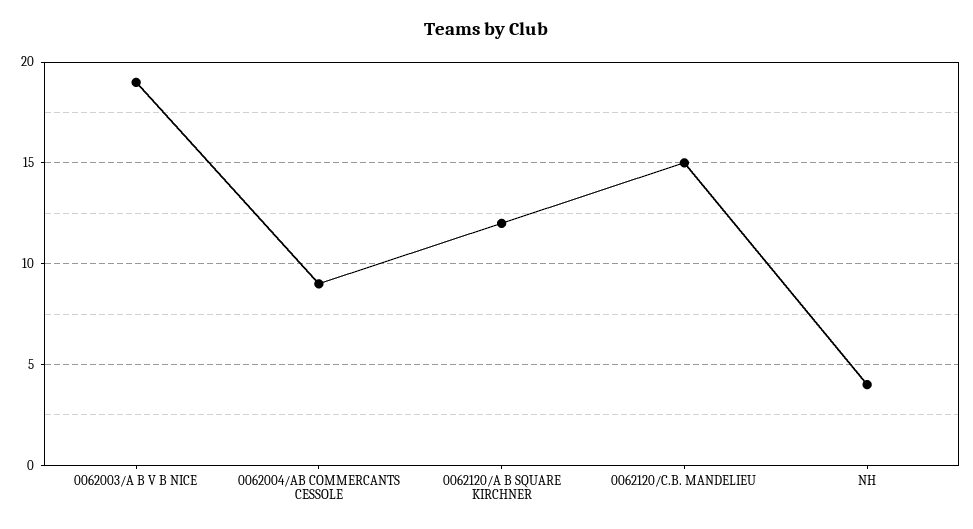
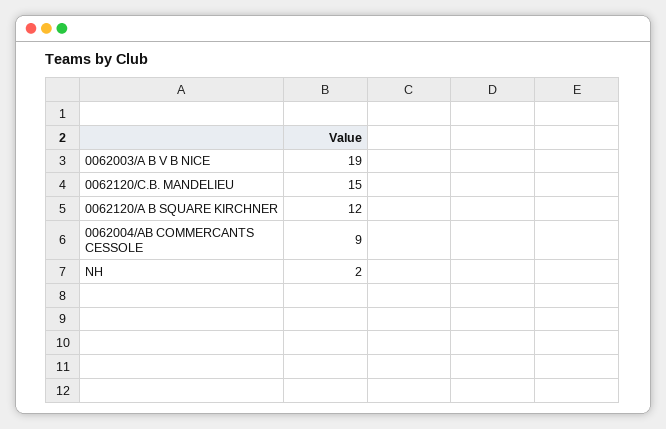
  {
    "0062003/A B V B NICE": 19,
    "0062004/AB COMMERCANTS CESSOLE": 9,
    "0062120/A B SQUARE KIRCHNER": 12,
    "0062120/C.B. MANDELIEU": 15,
-   "NH": 4
+   "NH": 2
  }

